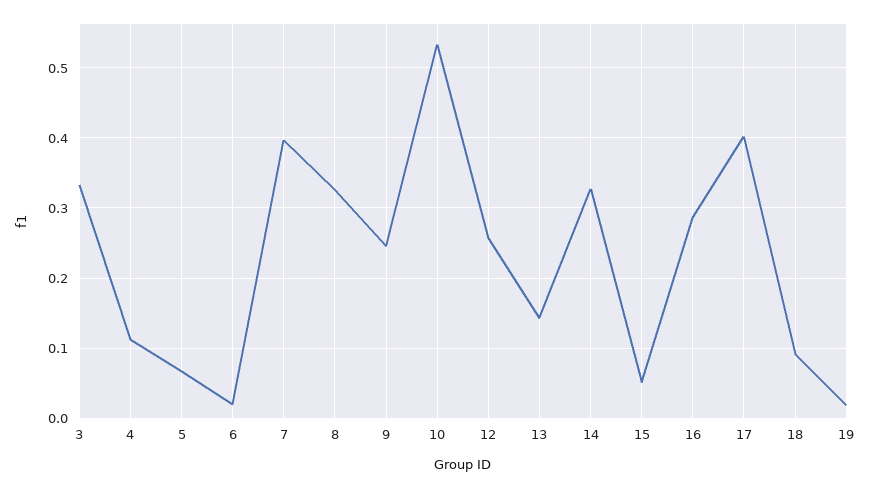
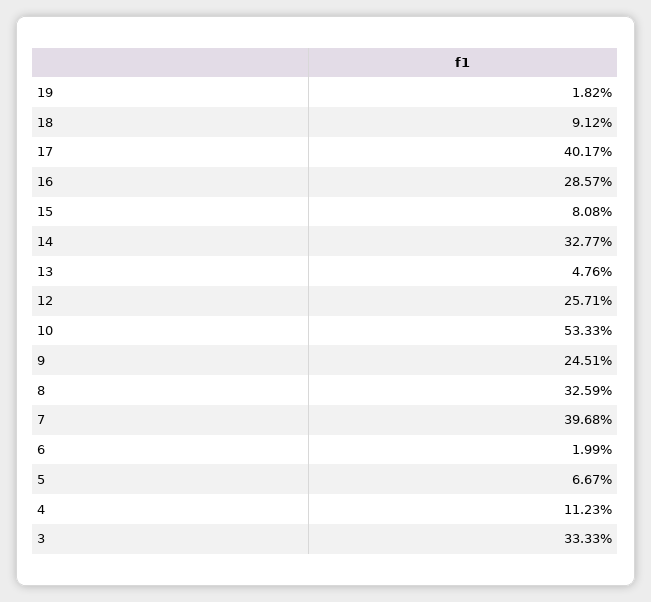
  {
    "3": 0.3333,
    "4": 0.1123,
    "5": 0.0667,
    "6": 0.0199,
    "7": 0.3968,
    "8": 0.3259,
    "9": 0.2451,
    "10": 0.5333,
    "12": 0.2571,
-   "13": 0.14,
+   "13": 0.0476,
    "14": 0.3277,
-   "15": 0.05,
+   "15": 0.0808,
    "16": 0.2857,
    "17": 0.4017,
    "18": 0.0912,
    "19": 0.0182
  }

